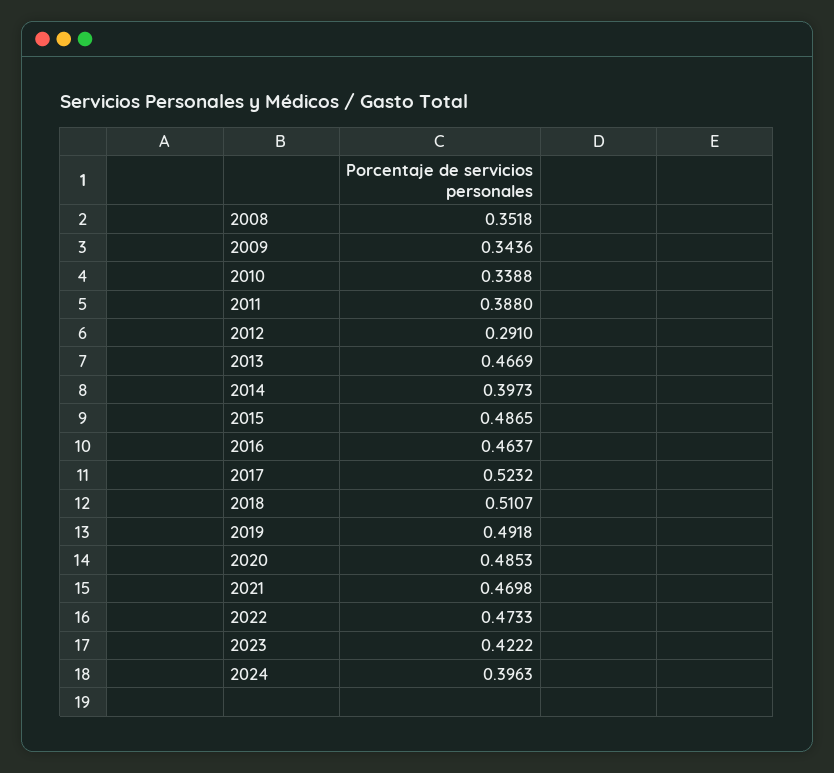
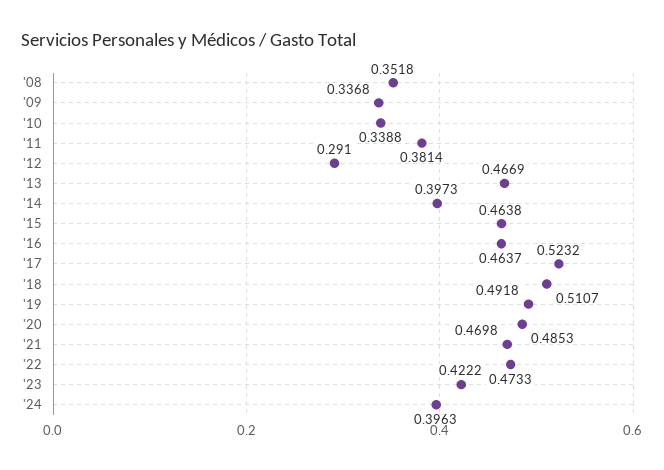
  {
    "2008": 0.3518,
-   "2009": 0.3436,
+   "2009": 0.3368,
    "2010": 0.3388,
-   "2011": 0.388,
+   "2011": 0.3814,
    "2012": 0.291,
    "2013": 0.4669,
    "2014": 0.3973,
-   "2015": 0.4865,
+   "2015": 0.4638,
    "2016": 0.4637,
    "2017": 0.5232,
    "2018": 0.5107,
    "2019": 0.4918,
    "2020": 0.4853,
    "2021": 0.4698,
    "2022": 0.4733,
    "2023": 0.4222,
    "2024": 0.3963
  }

